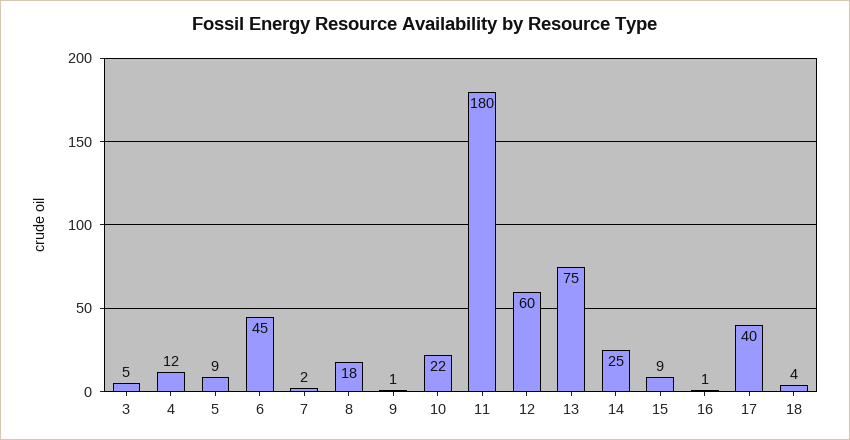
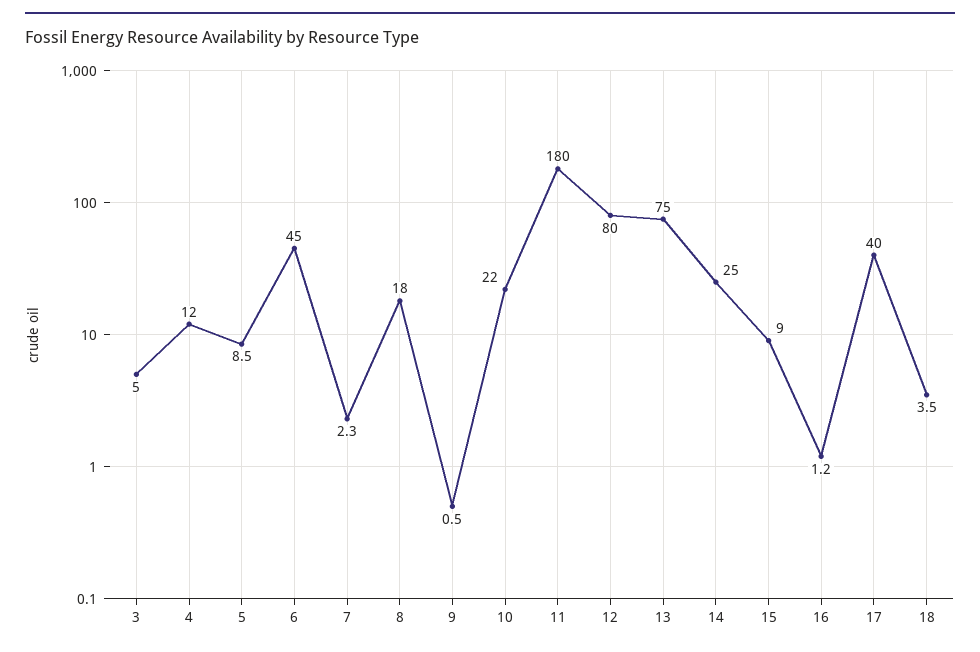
  {
    "3": 5,
    "4": 12,
    "5": 8.5,
    "6": 45,
    "7": 2.3,
    "8": 18,
    "9": 0.5,
    "10": 22,
    "11": 180,
-   "12": 60,
+   "12": 80,
    "13": 75,
    "14": 25,
    "15": 9,
    "16": 1.2,
    "17": 40,
    "18": 3.5
  }

